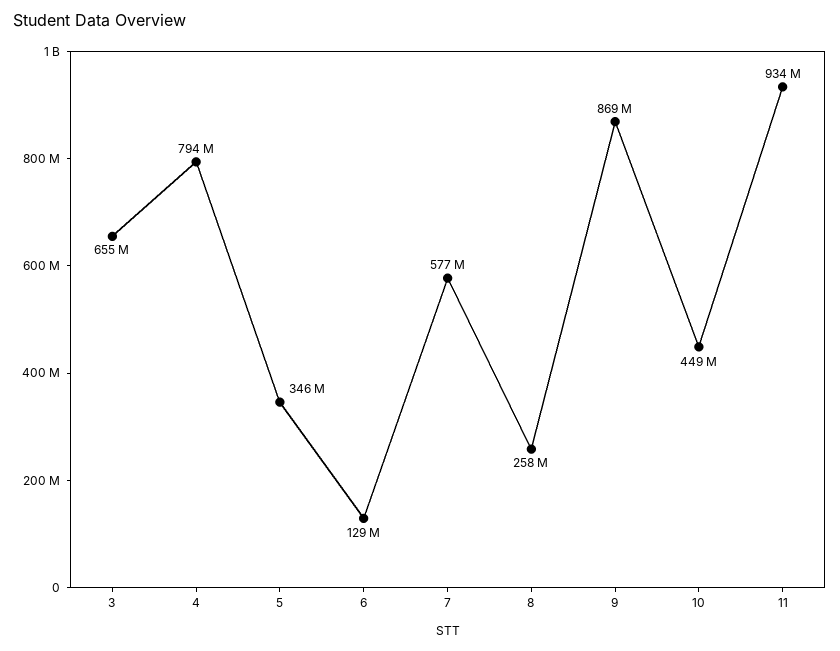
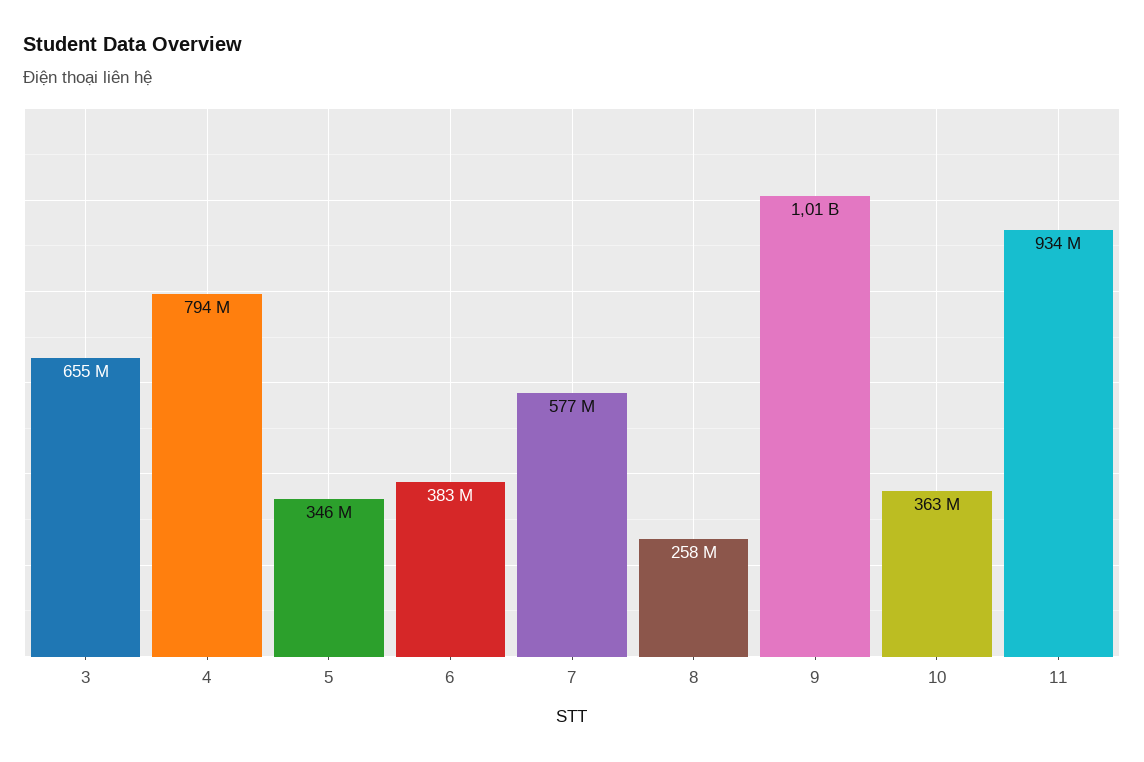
  {
    "3": 655000000,
    "4": 794000000,
    "5": 346000000,
-   "6": 129000000,
+   "6": 383000000,
    "7": 577000000,
    "8": 258000000,
-   "9": 869000000,
+   "9": 1010000000,
-   "10": 449000000,
+   "10": 363000000,
    "11": 934000000
  }

